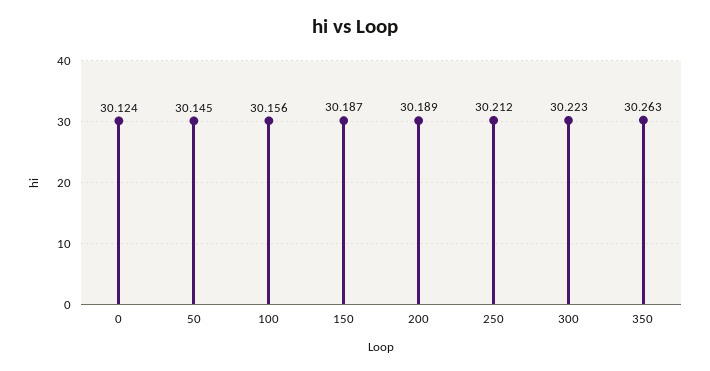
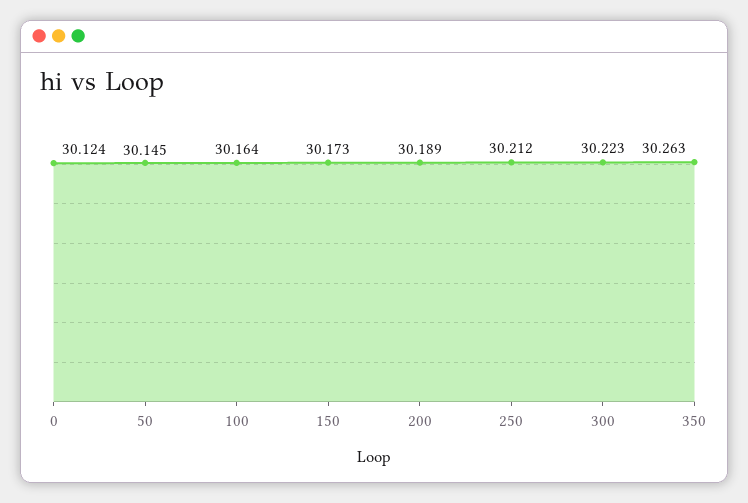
  {
    "0": 30.124,
    "50": 30.145,
-   "100": 30.156,
+   "100": 30.164,
-   "150": 30.187,
+   "150": 30.173,
    "200": 30.189,
    "250": 30.212,
    "300": 30.223,
    "350": 30.263
  }

